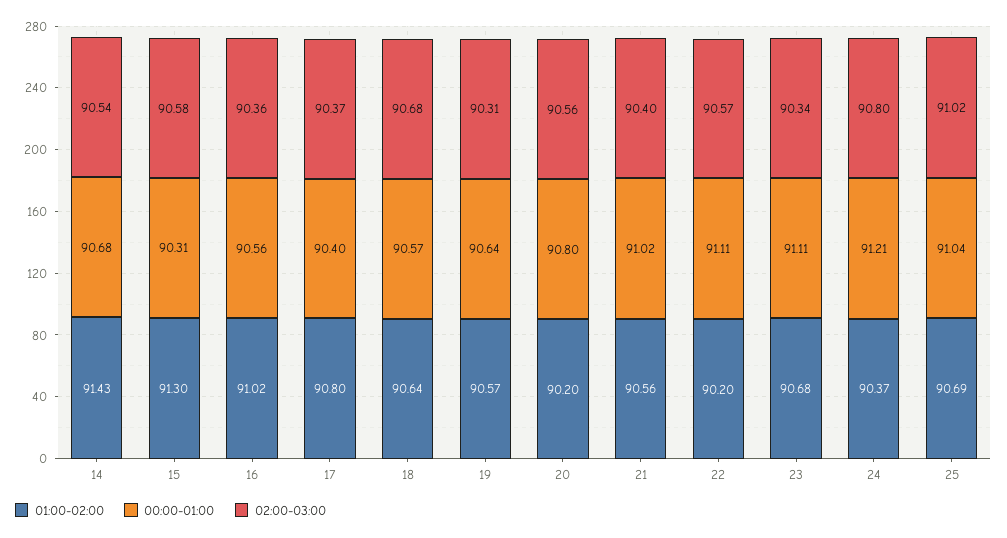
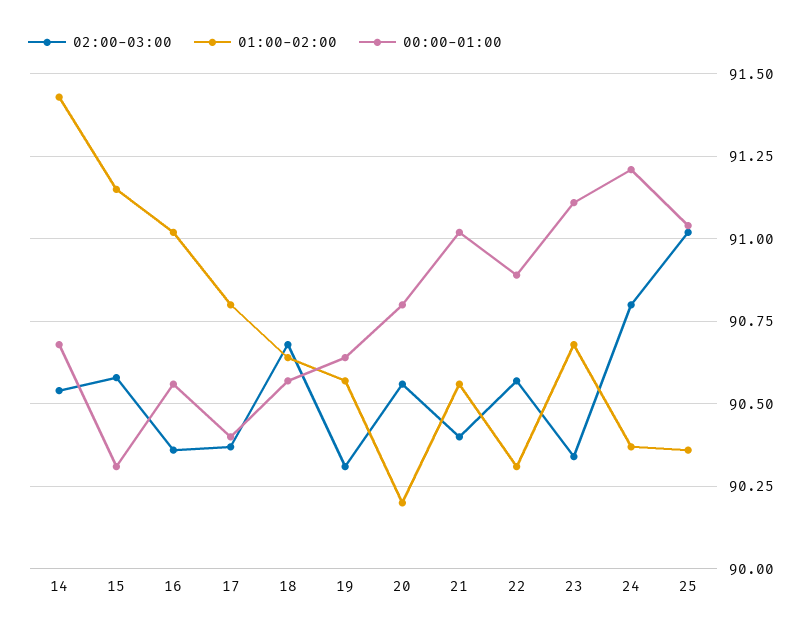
  {
    "01:00-02:00": {
      "14": 91.43,
-     "15": 91.3,
+     "15": 91.15,
      "16": 91.02,
      "17": 90.8,
      "18": 90.64,
      "19": 90.57,
      "20": 90.2,
      "21": 90.56,
-     "22": 90.2,
+     "22": 90.3,
      "23": 90.68,
      "24": 90.37,
-     "25": 90.69
+     "25": 90.35
    },
    "00:00-01:00": {
      "14": 90.68,
      "15": 90.31,
      "16": 90.56,
      "17": 90.4,
      "18": 90.57,
      "19": 90.64,
      "20": 90.8,
      "21": 91.02,
-     "22": 91.11,
+     "22": 90.9,
      "23": 91.11,
      "24": 91.21,
      "25": 91.04
    },
    "02:00-03:00": {
      "14": 90.54,
      "15": 90.58,
      "16": 90.36,
      "17": 90.37,
      "18": 90.68,
      "19": 90.31,
      "20": 90.56,
      "21": 90.4,
      "22": 90.57,
      "23": 90.34,
      "24": 90.8,
      "25": 91.02
    }
  }

